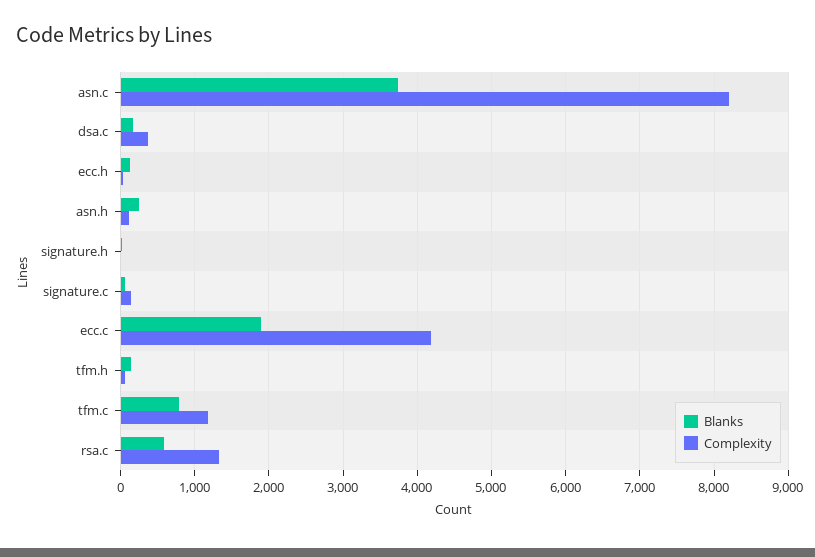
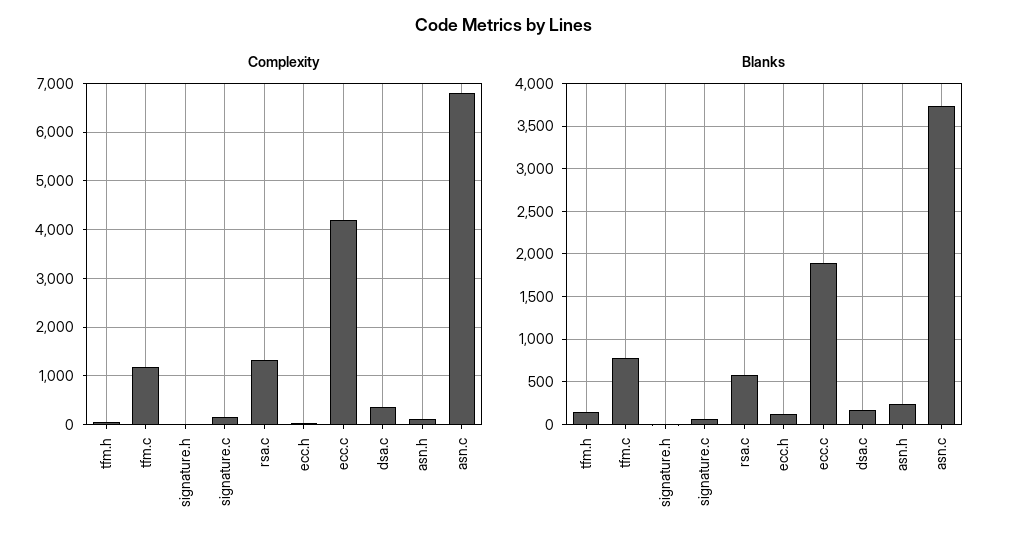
  {
    "Blanks": {
      "asn.c": 3700,
      "dsa.c": 200,
      "ecc.h": 100,
      "asn.h": 200,
      "signature.h": 0,
      "signature.c": 100,
      "ecc.c": 1900,
      "tfm.h": 100,
      "tfm.c": 800,
      "rsa.c": 600
    },
    "Complexity": {
-     "asn.c": 8200,
+     "asn.c": 6800,
      "dsa.c": 400,
      "ecc.h": 0,
      "asn.h": 100,
      "signature.h": 0,
      "signature.c": 100,
      "ecc.c": 4200,
      "tfm.h": 100,
      "tfm.c": 1200,
      "rsa.c": 1300
    }
  }

